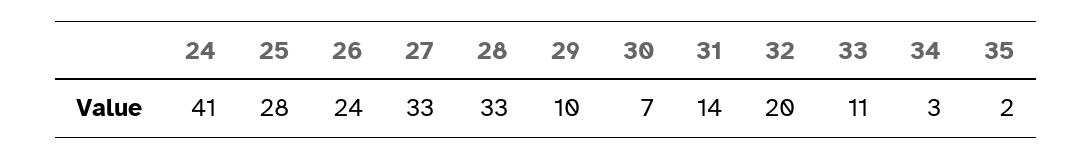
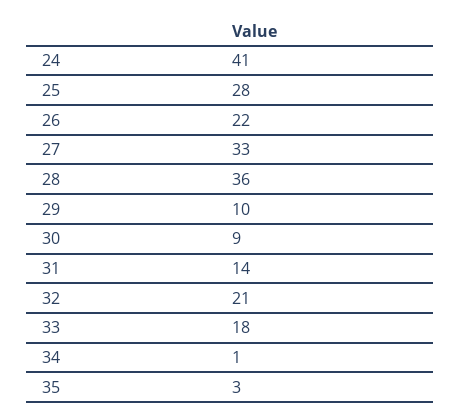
  {
    "24": 41,
    "25": 28,
-   "26": 24,
+   "26": 22,
    "27": 33,
-   "28": 33,
+   "28": 36,
    "29": 10,
-   "30": 7,
+   "30": 9,
    "31": 14,
-   "32": 20,
+   "32": 21,
-   "33": 11,
+   "33": 18,
-   "34": 3,
+   "34": 1,
-   "35": 2
+   "35": 3
  }

